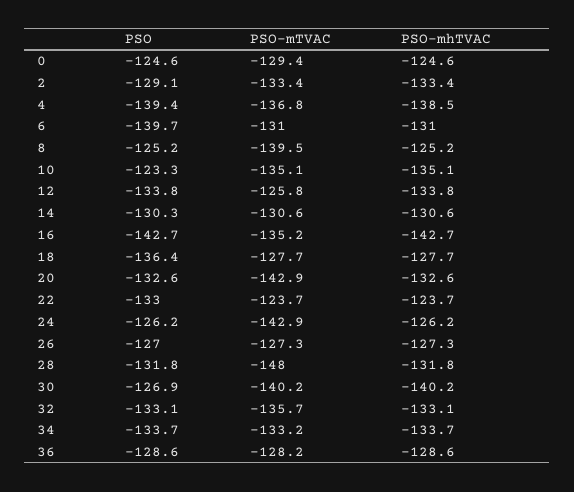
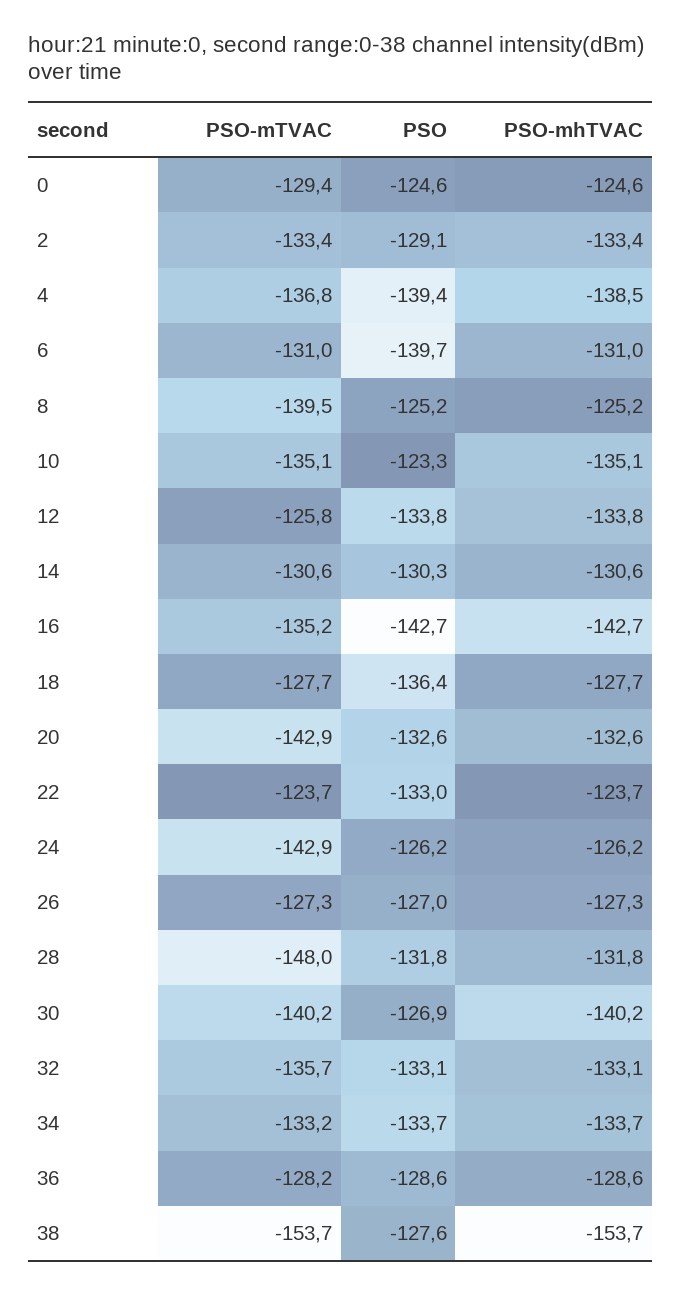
  {
    "PSO": {
      "0": -124.6,
      "2": -129.1,
      "4": -139.4,
      "6": -139.7,
      "8": -125.2,
      "10": -123.3,
      "12": -133.8,
      "14": -130.3,
      "16": -142.7,
      "18": -136.4,
      "20": -132.6,
      "22": -133,
      "24": -126.2,
      "26": -127,
      "28": -131.8,
      "30": -126.9,
      "32": -133.1,
      "34": -133.7,
-     "36": -128.6
+     "36": -128.6,
+     "38": -127.6
    },
    "PSO-mTVAC": {
      "0": -129.4,
      "2": -133.4,
      "4": -136.8,
      "6": -131,
      "8": -139.5,
      "10": -135.1,
      "12": -125.8,
      "14": -130.6,
      "16": -135.2,
      "18": -127.7,
      "20": -142.9,
      "22": -123.7,
      "24": -142.9,
      "26": -127.3,
      "28": -148,
      "30": -140.2,
      "32": -135.7,
      "34": -133.2,
-     "36": -128.2
+     "36": -128.2,
+     "38": -153.7
    },
    "PSO-mhTVAC": {
      "0": -124.6,
      "2": -133.4,
      "4": -138.5,
      "6": -131,
      "8": -125.2,
      "10": -135.1,
      "12": -133.8,
      "14": -130.6,
      "16": -142.7,
      "18": -127.7,
      "20": -132.6,
      "22": -123.7,
      "24": -126.2,
      "26": -127.3,
      "28": -131.8,
      "30": -140.2,
      "32": -133.1,
      "34": -133.7,
-     "36": -128.6
+     "36": -128.6,
+     "38": -153.7
    }
  }

